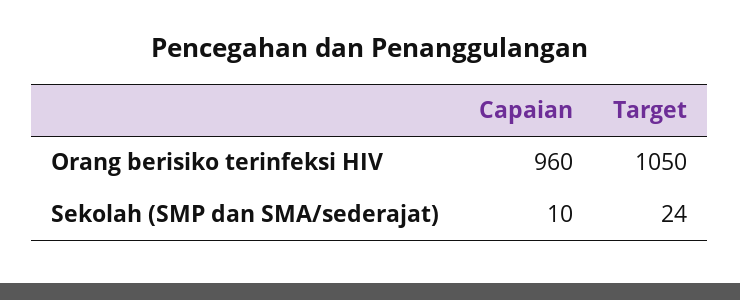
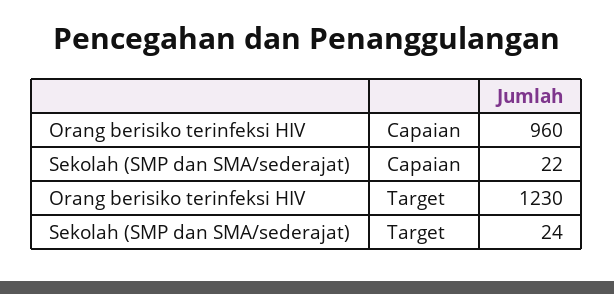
  {
    "Capaian": {
      "Orang berisiko terinfeksi HIV": 960,
-     "Sekolah (SMP dan SMA/sederajat)": 10
+     "Sekolah (SMP dan SMA/sederajat)": 22
    },
    "Target": {
-     "Orang berisiko terinfeksi HIV": 1050,
+     "Orang berisiko terinfeksi HIV": 1230,
      "Sekolah (SMP dan SMA/sederajat)": 24
    }
  }

